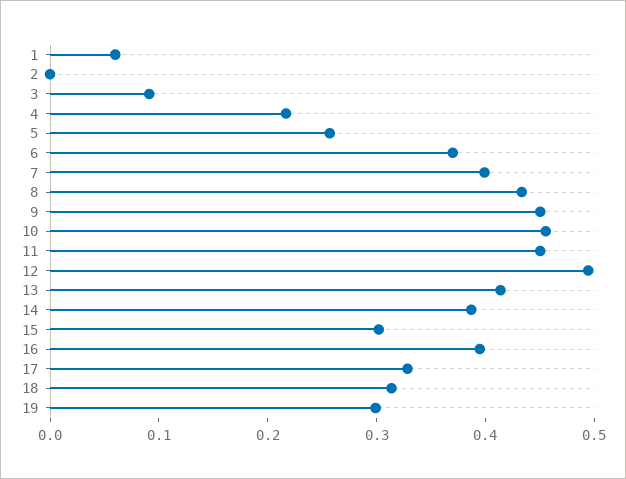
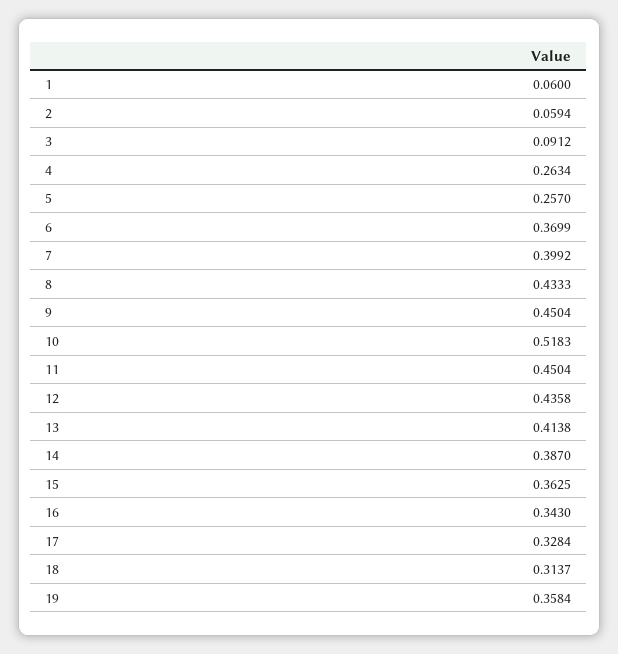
  {
    "1": 0.06,
-   "2": 0,
+   "2": 0.0594,
    "3": 0.0912,
-   "4": 0.22,
+   "4": 0.2634,
    "5": 0.257,
    "6": 0.3699,
    "7": 0.3992,
    "8": 0.4333,
    "9": 0.4504,
-   "10": 0.46,
+   "10": 0.5183,
    "11": 0.4504,
-   "12": 0.5,
+   "12": 0.4358,
    "13": 0.4138,
    "14": 0.387,
-   "15": 0.3,
+   "15": 0.3625,
-   "16": 0.4,
+   "16": 0.343,
    "17": 0.3284,
    "18": 0.3137,
-   "19": 0.3
+   "19": 0.3584
  }

